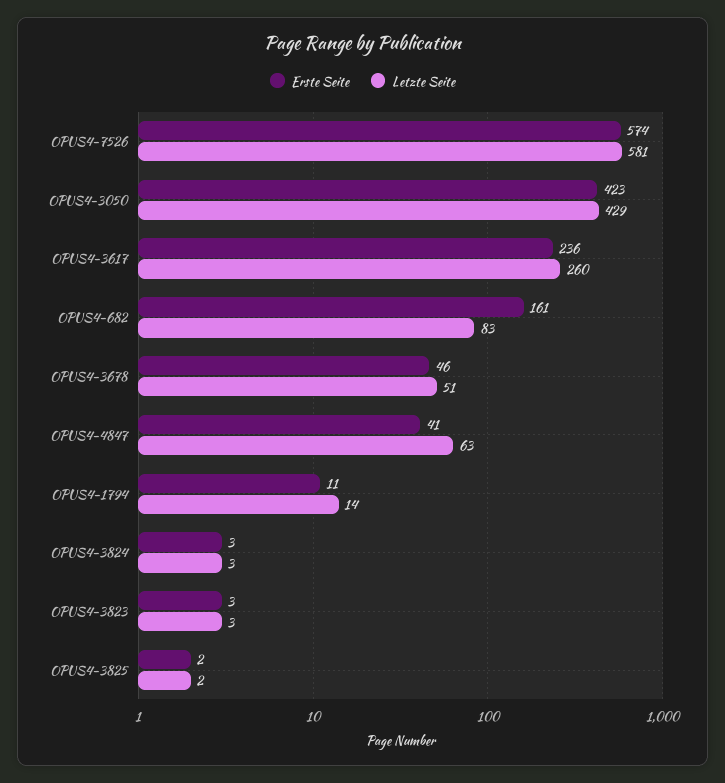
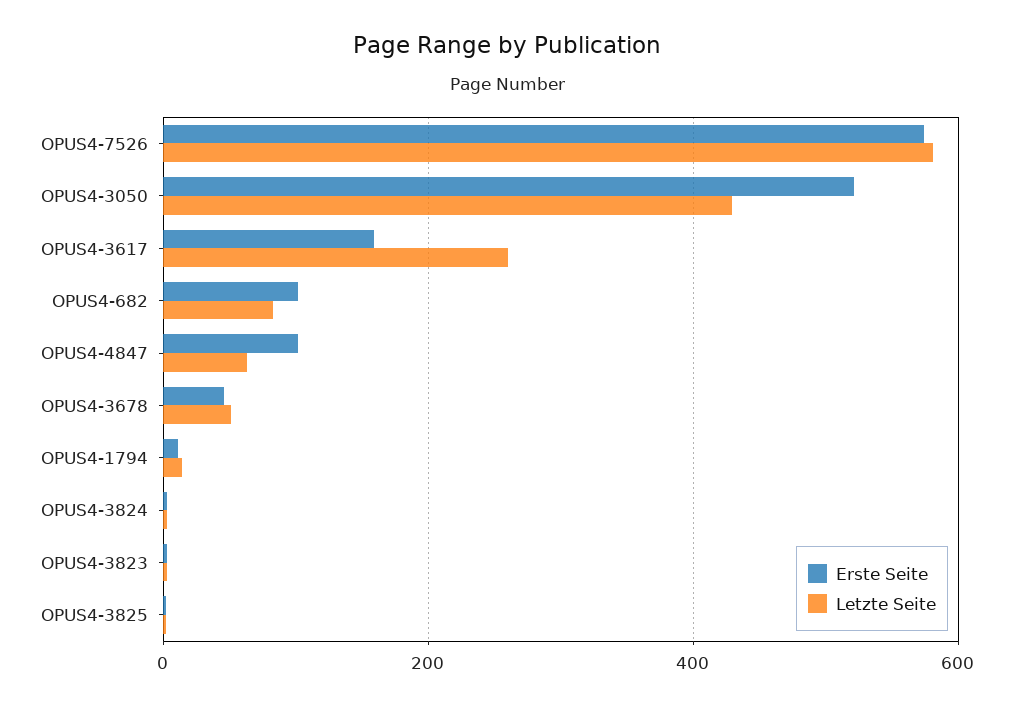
  {
    "Erste Seite": {
      "OPUS4-7526": 574,
-     "OPUS4-3050": 423,
+     "OPUS4-3050": 520,
-     "OPUS4-3617": 236,
+     "OPUS4-3617": 160,
-     "OPUS4-682": 161,
+     "OPUS4-682": 100,
      "OPUS4-3678": 46,
-     "OPUS4-4847": 41,
+     "OPUS4-4847": 100,
      "OPUS4-1794": 11,
      "OPUS4-3824": 3,
      "OPUS4-3823": 3,
      "OPUS4-3825": 2
    },
    "Letzte Seite": {
      "OPUS4-7526": 581,
      "OPUS4-3050": 429,
      "OPUS4-3617": 260,
      "OPUS4-682": 83,
      "OPUS4-3678": 51,
      "OPUS4-4847": 63,
      "OPUS4-1794": 14,
      "OPUS4-3824": 3,
      "OPUS4-3823": 3,
      "OPUS4-3825": 2
    }
  }

